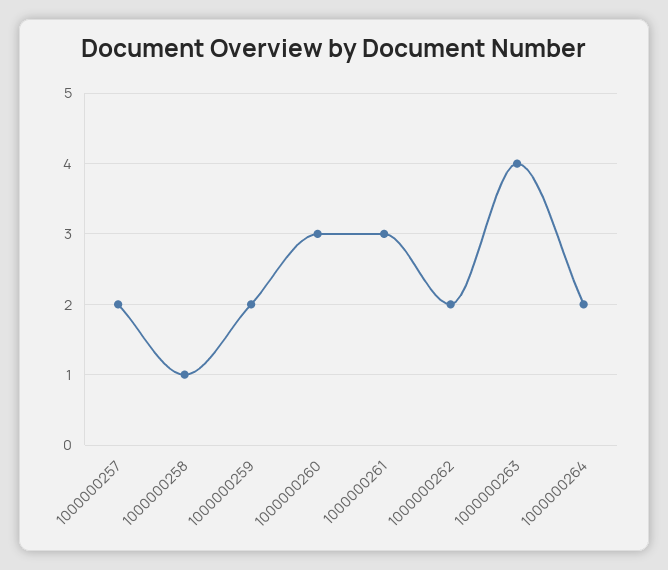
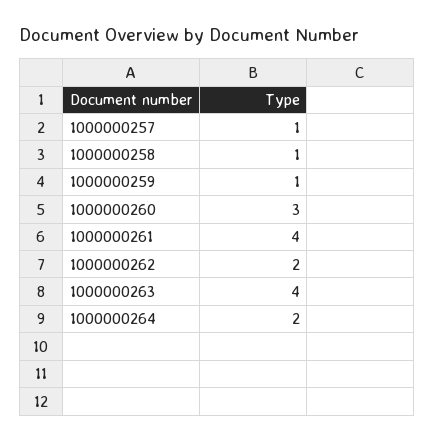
  {
-   "1000000257": 2,
+   "1000000257": 1,
    "1000000258": 1,
-   "1000000259": 2,
+   "1000000259": 1,
    "1000000260": 3,
-   "1000000261": 3,
+   "1000000261": 4,
    "1000000262": 2,
    "1000000263": 4,
    "1000000264": 2
  }

